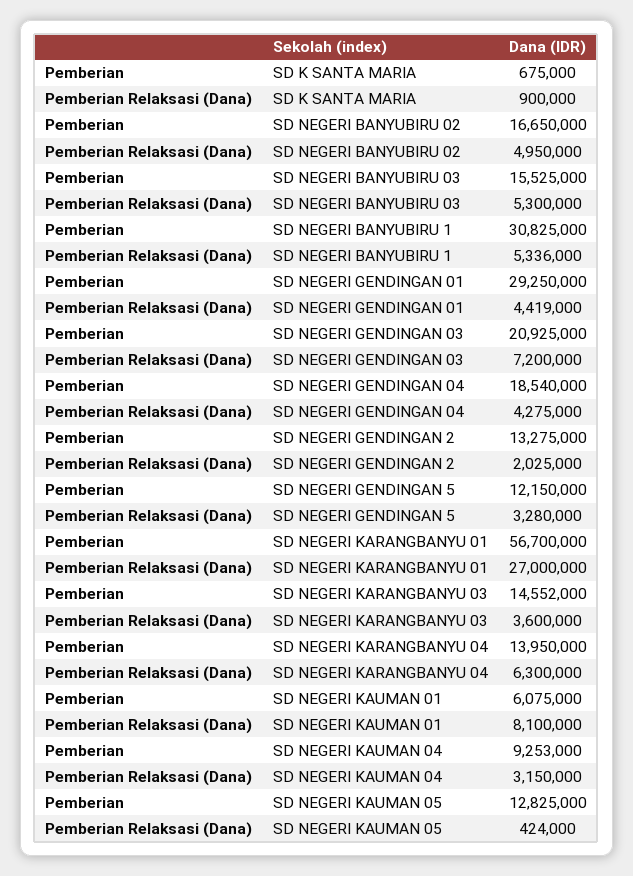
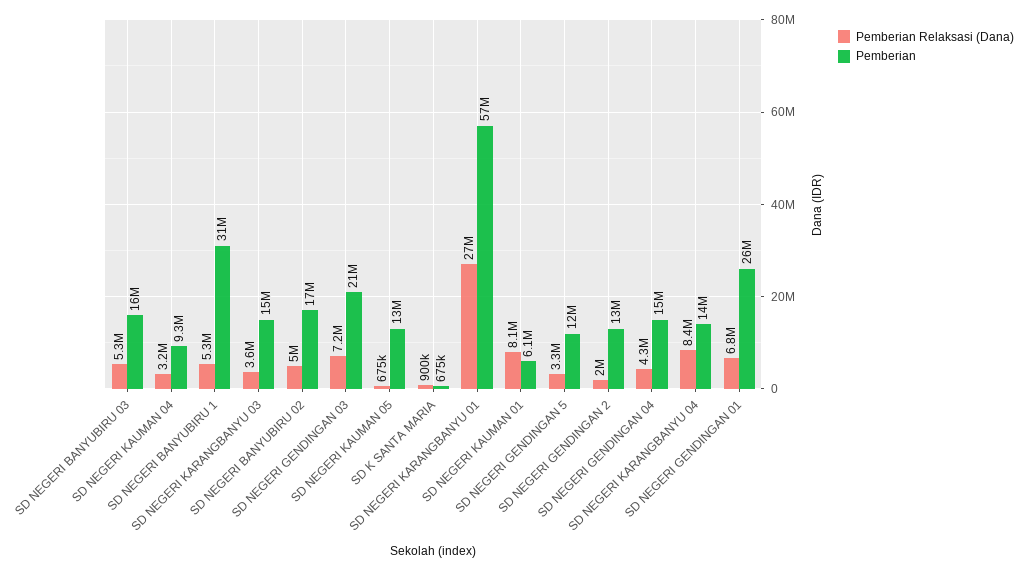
  {
    "Pemberian": {
      "SD K SANTA MARIA": 675000,
      "SD NEGERI BANYUBIRU 02": 16650000,
      "SD NEGERI BANYUBIRU 03": 15525000,
      "SD NEGERI BANYUBIRU 1": 30825000,
-     "SD NEGERI GENDINGAN 01": 29250000,
+     "SD NEGERI GENDINGAN 01": 26000000,
      "SD NEGERI GENDINGAN 03": 20925000,
-     "SD NEGERI GENDINGAN 04": 18540000,
+     "SD NEGERI GENDINGAN 04": 15000000,
      "SD NEGERI GENDINGAN 2": 13275000,
      "SD NEGERI GENDINGAN 5": 12150000,
      "SD NEGERI KARANGBANYU 01": 56700000,
      "SD NEGERI KARANGBANYU 03": 14552000,
      "SD NEGERI KARANGBANYU 04": 13950000,
      "SD NEGERI KAUMAN 01": 6075000,
      "SD NEGERI KAUMAN 04": 9253000,
      "SD NEGERI KAUMAN 05": 12825000
    },
    "Pemberian Relaksasi (Dana)": {
      "SD K SANTA MARIA": 900000,
      "SD NEGERI BANYUBIRU 02": 4950000,
      "SD NEGERI BANYUBIRU 03": 5300000,
      "SD NEGERI BANYUBIRU 1": 5336000,
-     "SD NEGERI GENDINGAN 01": 4419000,
+     "SD NEGERI GENDINGAN 01": 6800000,
      "SD NEGERI GENDINGAN 03": 7200000,
      "SD NEGERI GENDINGAN 04": 4275000,
      "SD NEGERI GENDINGAN 2": 2025000,
      "SD NEGERI GENDINGAN 5": 3280000,
      "SD NEGERI KARANGBANYU 01": 27000000,
      "SD NEGERI KARANGBANYU 03": 3600000,
-     "SD NEGERI KARANGBANYU 04": 6300000,
+     "SD NEGERI KARANGBANYU 04": 8400000,
      "SD NEGERI KAUMAN 01": 8100000,
      "SD NEGERI KAUMAN 04": 3150000,
-     "SD NEGERI KAUMAN 05": 424000
+     "SD NEGERI KAUMAN 05": 675000
    }
  }

